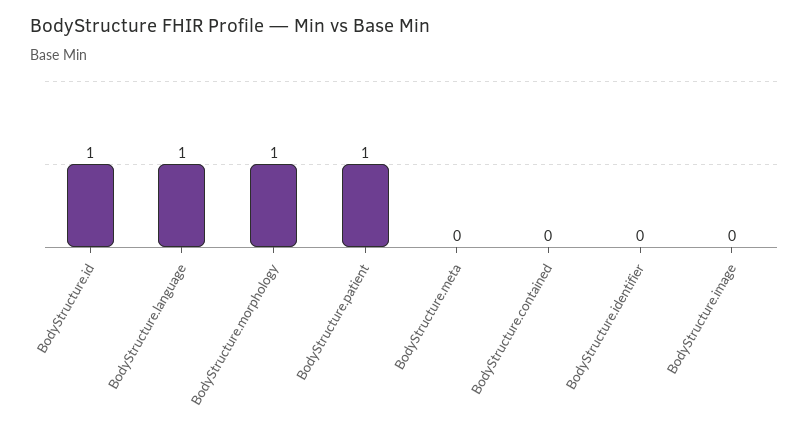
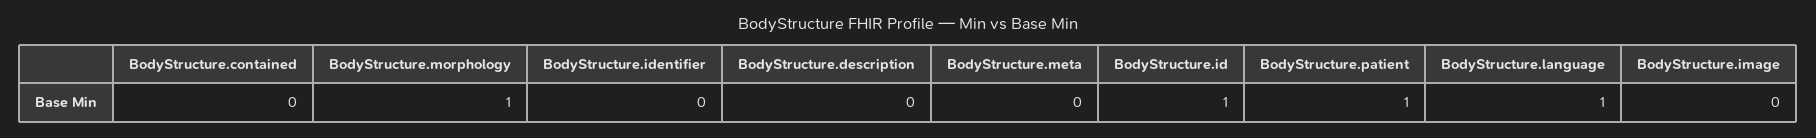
  {
    "BodyStructure.id": 1,
    "BodyStructure.language": 1,
    "BodyStructure.morphology": 1,
    "BodyStructure.patient": 1,
    "BodyStructure.meta": 0,
    "BodyStructure.contained": 0,
    "BodyStructure.identifier": 0,
-   "BodyStructure.image": 0
+   "BodyStructure.image": 0,
+   "BodyStructure.description": 0
  }

